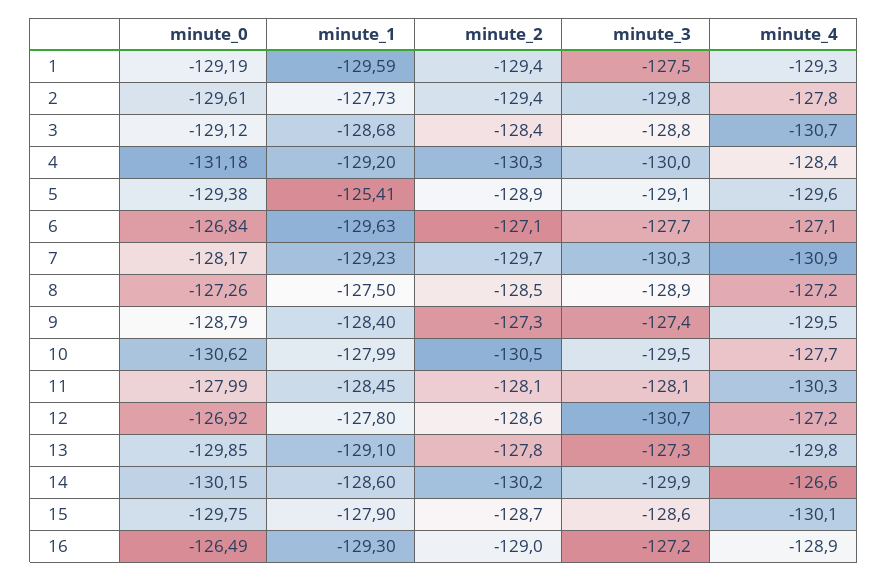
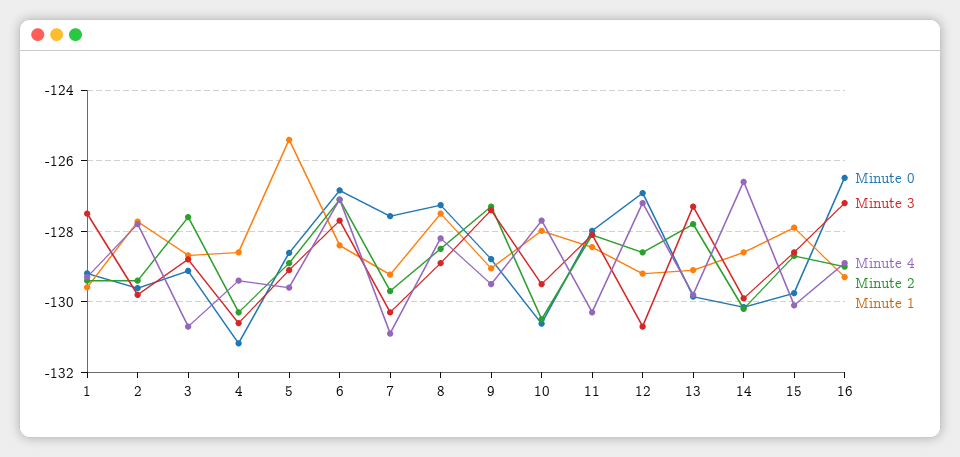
  {
    "minute_0": {
      "1": -129.19,
      "2": -129.61,
      "3": -129.12,
      "4": -131.18,
-     "5": -129.38,
+     "5": -128.6,
      "6": -126.84,
-     "7": -128.17,
+     "7": -127.6,
      "8": -127.26,
      "9": -128.79,
      "10": -130.62,
      "11": -127.99,
      "12": -126.92,
      "13": -129.85,
      "14": -130.15,
      "15": -129.75,
      "16": -126.49
    },
    "minute_1": {
      "1": -129.59,
      "2": -127.73,
      "3": -128.68,
-     "4": -129.2,
+     "4": -128.6,
      "5": -125.41,
-     "6": -129.63,
+     "6": -128.4,
      "7": -129.23,
      "8": -127.5,
-     "9": -128.4,
+     "9": -129,
      "10": -127.99,
      "11": -128.45,
-     "12": -127.8,
+     "12": -129.2,
      "13": -129.1,
      "14": -128.6,
      "15": -127.9,
      "16": -129.3
    },
    "minute_2": {
      "1": -129.4,
      "2": -129.4,
-     "3": -128.4,
+     "3": -127.6,
      "4": -130.3,
      "5": -128.9,
      "6": -127.1,
      "7": -129.7,
      "8": -128.5,
      "9": -127.3,
      "10": -130.5,
      "11": -128.1,
      "12": -128.6,
      "13": -127.8,
      "14": -130.2,
      "15": -128.7,
      "16": -129
    },
    "minute_3": {
      "1": -127.5,
      "2": -129.8,
      "3": -128.8,
-     "4": -130,
+     "4": -130.6,
      "5": -129.1,
      "6": -127.7,
      "7": -130.3,
      "8": -128.9,
      "9": -127.4,
      "10": -129.5,
      "11": -128.1,
      "12": -130.7,
      "13": -127.3,
      "14": -129.9,
      "15": -128.6,
      "16": -127.2
    },
    "minute_4": {
      "1": -129.3,
      "2": -127.8,
      "3": -130.7,
-     "4": -128.4,
+     "4": -129.4,
      "5": -129.6,
      "6": -127.1,
      "7": -130.9,
-     "8": -127.2,
+     "8": -128.2,
      "9": -129.5,
      "10": -127.7,
      "11": -130.3,
      "12": -127.2,
      "13": -129.8,
      "14": -126.6,
      "15": -130.1,
      "16": -128.9
    }
  }

